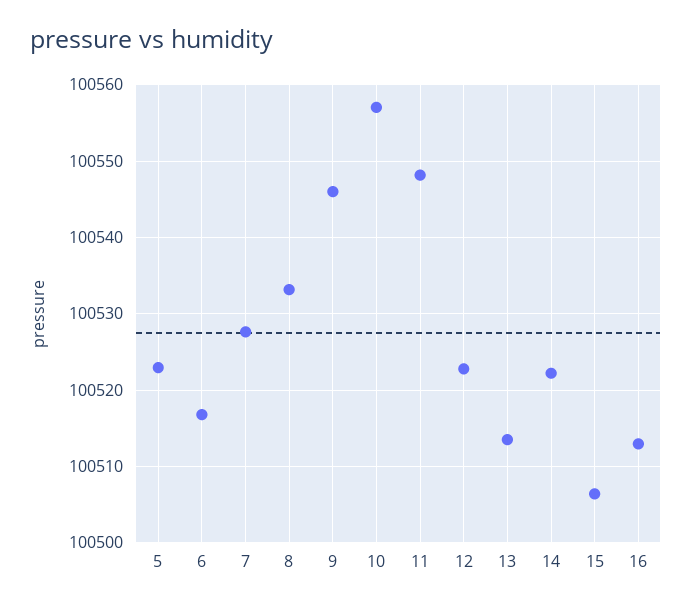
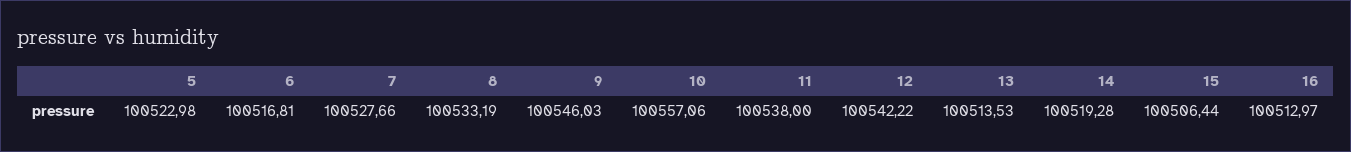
  {
    "5": 100522.98,
    "6": 100516.81,
    "7": 100527.66,
    "8": 100533.19,
    "9": 100546.03,
    "10": 100557.06,
-   "11": 100548,
+   "11": 100538,
-   "12": 100523,
+   "12": 100542.22,
    "13": 100513.53,
-   "14": 100522,
+   "14": 100519.28,
    "15": 100506.44,
    "16": 100512.97
  }

